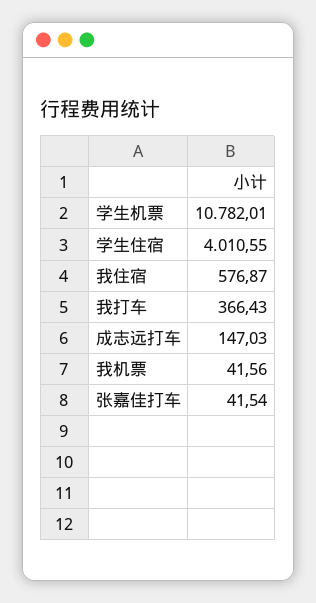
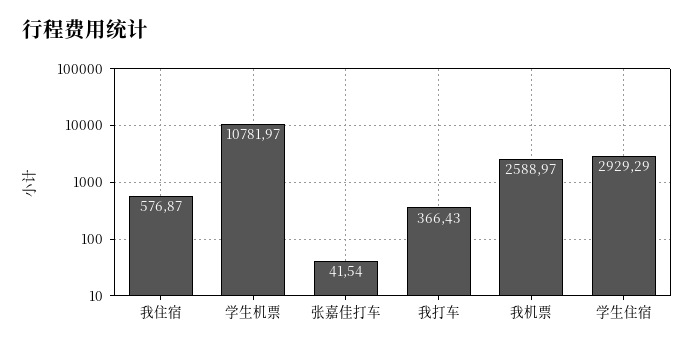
  {
-   "学生机票": 10782.01,
+   "学生机票": 10781.97,
-   "学生住宿": 4010.55,
+   "学生住宿": 2929.29,
    "我住宿": 576.87,
    "我打车": 366.43,
-   "成志远打车": 147.03,
-   "我机票": 41.56,
+   "我机票": 2588.97,
    "张嘉佳打车": 41.54
  }

